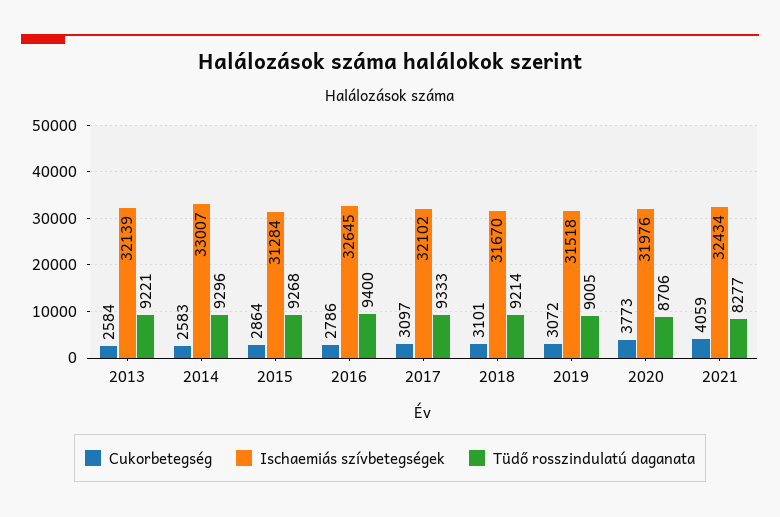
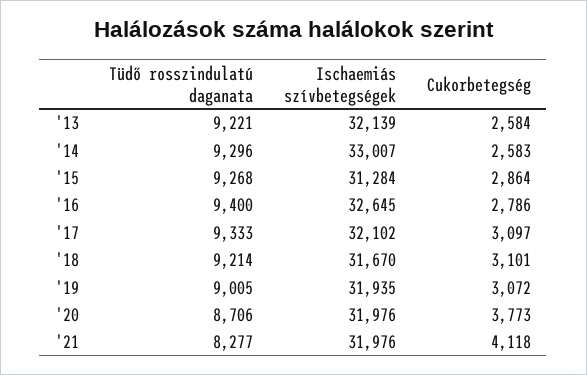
  {
    "Cukorbetegség": {
      "2013": 2584,
      "2014": 2583,
      "2015": 2864,
      "2016": 2786,
      "2017": 3097,
      "2018": 3101,
      "2019": 3072,
      "2020": 3773,
-     "2021": 4059
+     "2021": 4118
    },
    "Ischaemiás szívbetegségek": {
      "2013": 32139,
      "2014": 33007,
      "2015": 31284,
      "2016": 32645,
      "2017": 32102,
      "2018": 31670,
-     "2019": 31518,
+     "2019": 31935,
      "2020": 31976,
-     "2021": 32434
+     "2021": 31976
    },
    "Tüdő rosszindulatú daganata": {
      "2013": 9221,
      "2014": 9296,
      "2015": 9268,
      "2016": 9400,
      "2017": 9333,
      "2018": 9214,
      "2019": 9005,
      "2020": 8706,
      "2021": 8277
    }
  }

